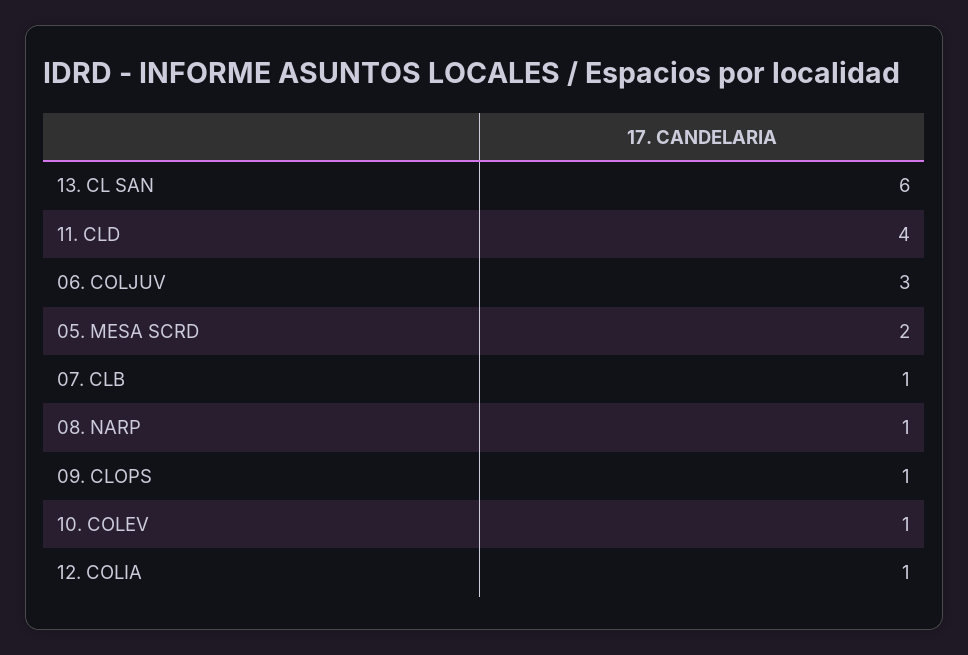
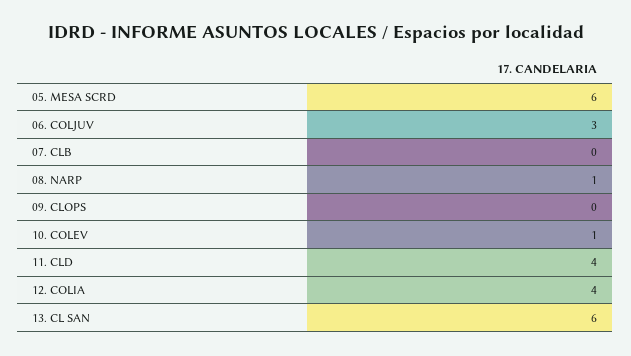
  {
    "13. CL SAN": 6,
    "11. CLD": 4,
    "06. COLJUV": 3,
-   "05. MESA SCRD": 2,
+   "05. MESA SCRD": 6,
-   "07. CLB": 1,
+   "07. CLB": 0,
    "08. NARP": 1,
-   "09. CLOPS": 1,
+   "09. CLOPS": 0,
    "10. COLEV": 1,
-   "12. COLIA": 1
+   "12. COLIA": 4
  }

